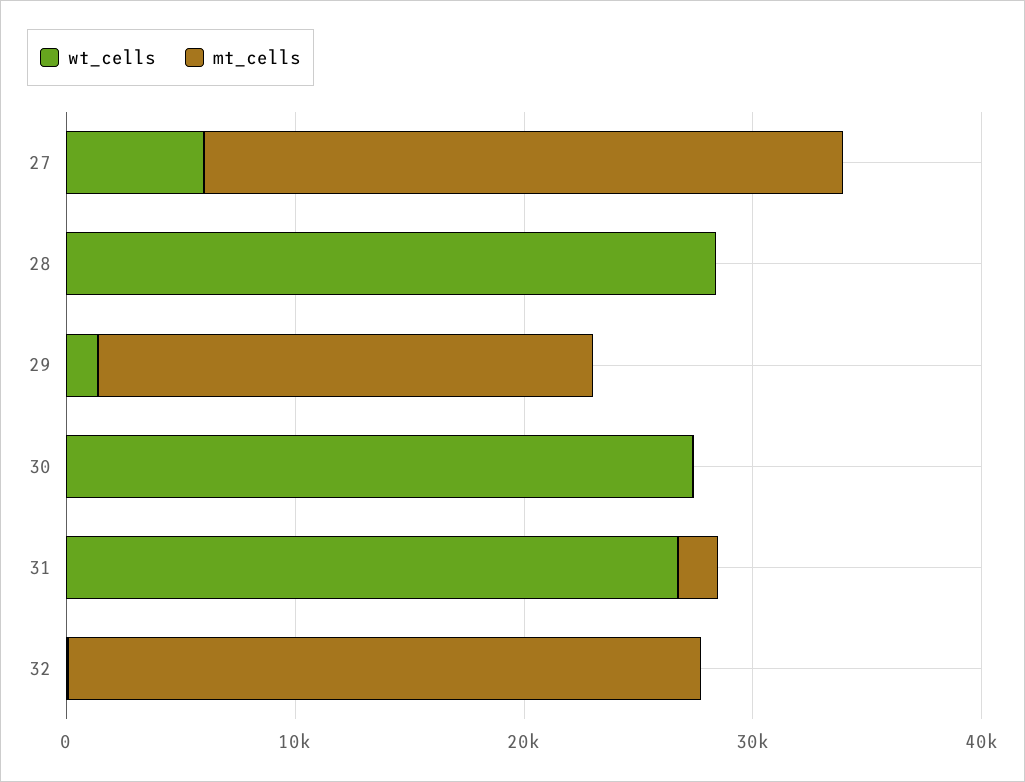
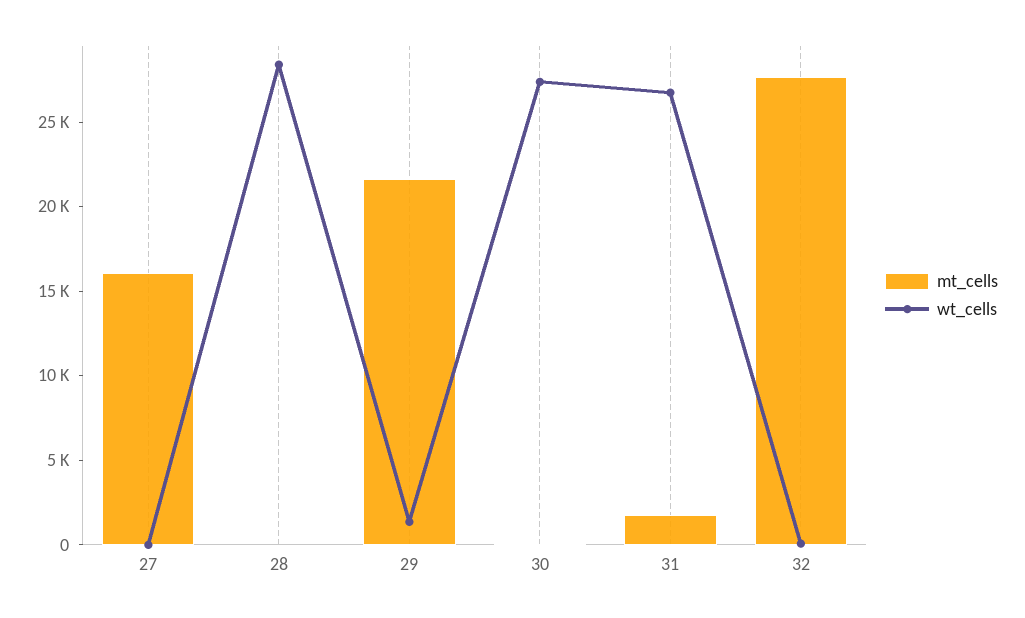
  {
    "wt_cells": {
-     "27": 6000,
+     "27": 0,
      "28": 28000,
      "29": 1000,
      "30": 27000,
      "31": 27000,
      "32": 0
    },
    "mt_cells": {
-     "27": 28000,
+     "27": 16000,
      "28": 0,
      "29": 22000,
      "30": 0,
      "31": 2000,
      "32": 28000
    }
  }

